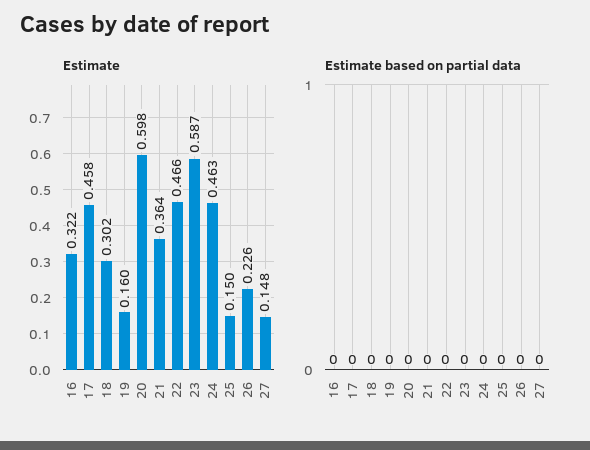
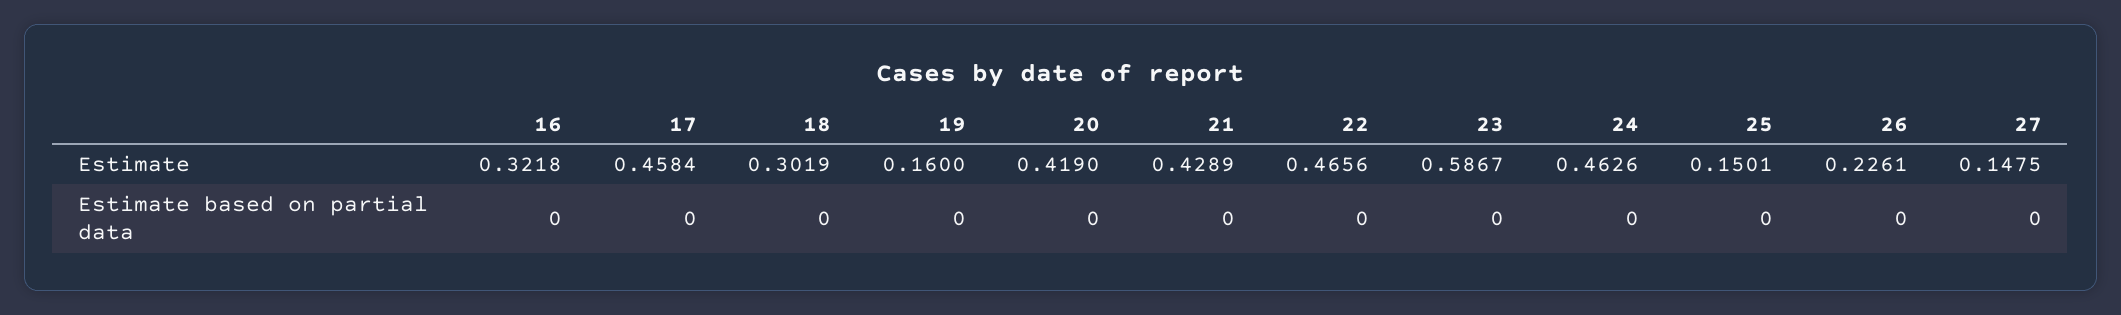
  {
    "Estimate": {
      "16": 0.3218,
      "17": 0.4584,
      "18": 0.3019,
      "19": 0.16,
-     "20": 0.598,
+     "20": 0.419,
-     "21": 0.364,
+     "21": 0.4289,
      "22": 0.4656,
      "23": 0.5867,
      "24": 0.4626,
      "25": 0.1501,
      "26": 0.2261,
      "27": 0.1475
    },
    "Estimate based on partial data": {
      "16": 0,
      "17": 0,
      "18": 0,
      "19": 0,
      "20": 0,
      "21": 0,
      "22": 0,
      "23": 0,
      "24": 0,
      "25": 0,
      "26": 0,
      "27": 0
    }
  }

